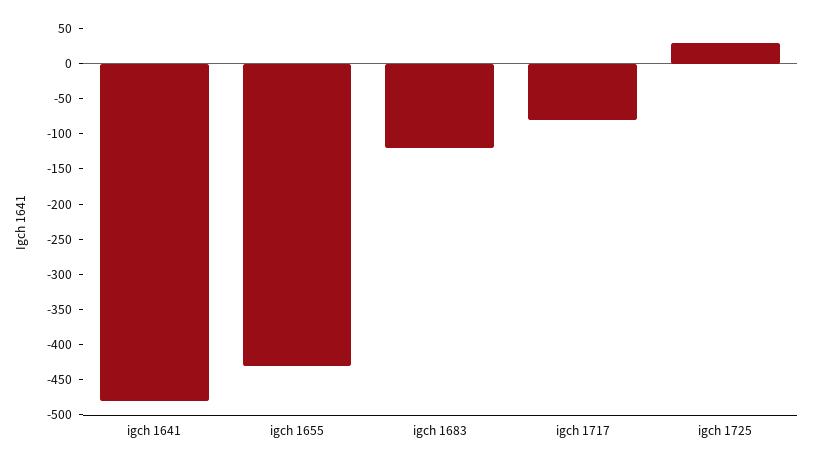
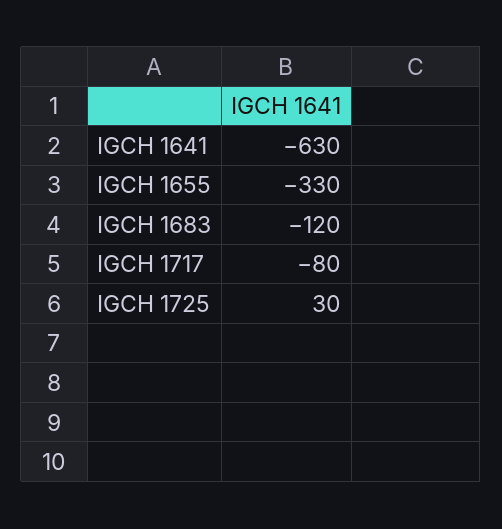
  {
-   "igch 1641": -475,
+   "igch 1641": -630,
-   "igch 1655": -425,
+   "igch 1655": -330,
    "igch 1683": -120,
    "igch 1717": -80,
    "igch 1725": 30
  }

